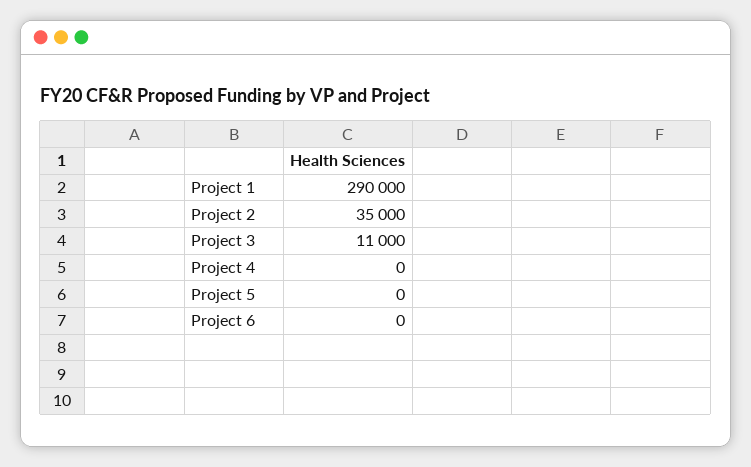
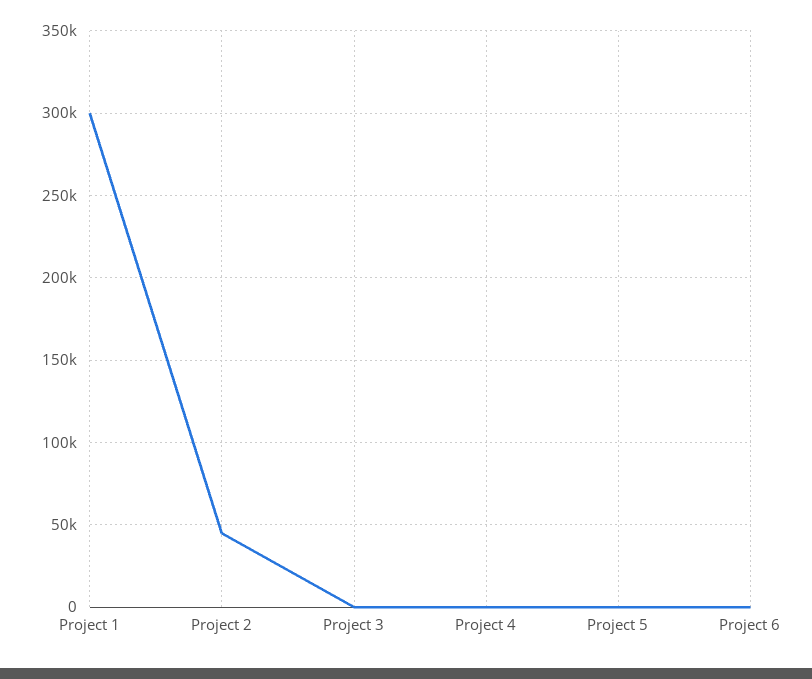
  {
-   "Project 1": 290000,
+   "Project 1": 300000,
-   "Project 2": 35000,
+   "Project 2": 45000,
-   "Project 3": 11000,
+   "Project 3": 0,
    "Project 4": 0,
    "Project 5": 0,
    "Project 6": 0
  }

